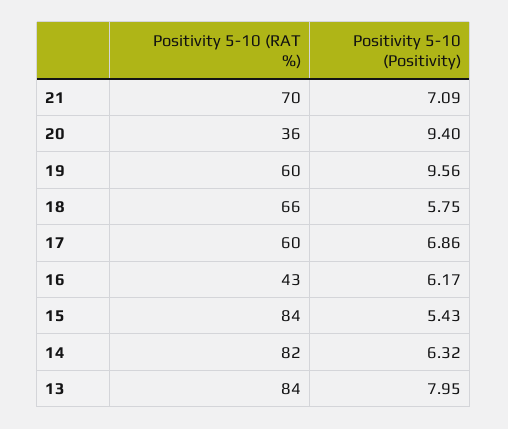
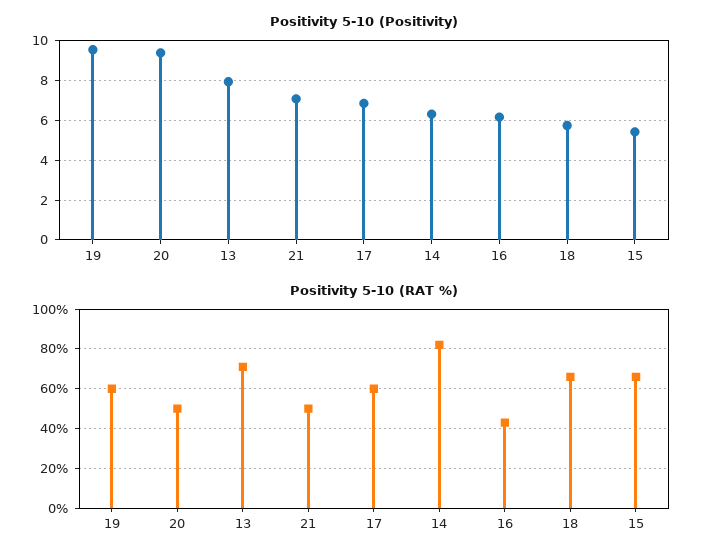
  {
    "Positivity 5-10 (RAT %)": {
-     "21": 70,
+     "21": 50,
-     "20": 36,
+     "20": 50,
      "19": 60,
      "18": 66,
      "17": 60,
      "16": 43,
-     "15": 84,
+     "15": 65,
      "14": 82,
-     "13": 84
+     "13": 70
    },
    "Positivity 5-10 (Positivity)": {
      "21": 7.09,
      "20": 9.4,
      "19": 9.56,
      "18": 5.75,
      "17": 6.86,
      "16": 6.17,
      "15": 5.43,
      "14": 6.32,
      "13": 7.95
    }
  }

